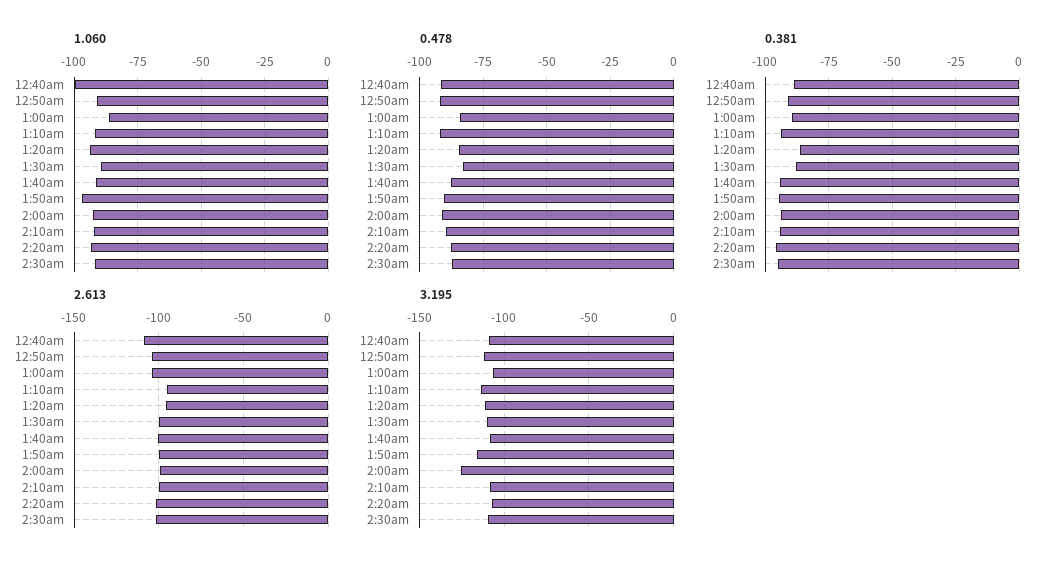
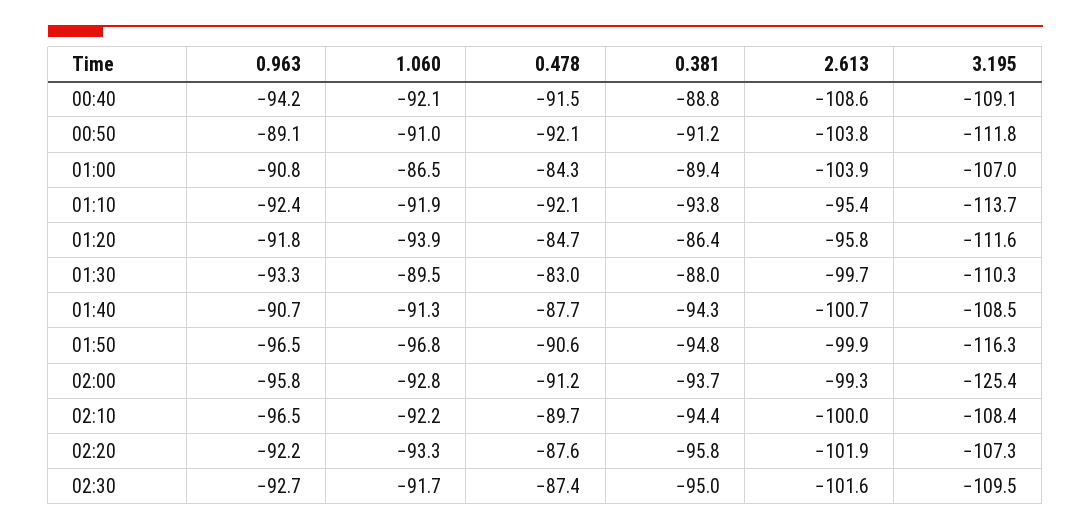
  {
    "1.060": {
-     "12:40am": -100,
+     "12:40am": -92.1,
      "12:50am": -91,
      "1:00am": -86.5,
      "1:10am": -91.9,
      "1:20am": -93.9,
      "1:30am": -89.5,
      "1:40am": -91.3,
      "1:50am": -96.8,
      "2:00am": -92.8,
      "2:10am": -92.2,
      "2:20am": -93.3,
      "2:30am": -91.7
    },
    "0.478": {
      "12:40am": -91.5,
      "12:50am": -92.1,
      "1:00am": -84.3,
      "1:10am": -92.1,
      "1:20am": -84.7,
      "1:30am": -83,
      "1:40am": -87.7,
      "1:50am": -90.6,
      "2:00am": -91.2,
      "2:10am": -89.7,
      "2:20am": -87.6,
      "2:30am": -87.4
    },
    "0.381": {
      "12:40am": -88.8,
      "12:50am": -91.2,
      "1:00am": -89.4,
      "1:10am": -93.8,
      "1:20am": -86.4,
      "1:30am": -88,
      "1:40am": -94.3,
      "1:50am": -94.8,
      "2:00am": -93.7,
      "2:10am": -94.4,
      "2:20am": -95.8,
      "2:30am": -95
    },
    "2.613": {
      "12:40am": -108.6,
      "12:50am": -103.8,
      "1:00am": -103.9,
      "1:10am": -95.4,
      "1:20am": -95.8,
      "1:30am": -99.7,
      "1:40am": -100.7,
      "1:50am": -99.9,
      "2:00am": -99.3,
      "2:10am": -100,
      "2:20am": -101.9,
      "2:30am": -101.6
    },
    "3.195": {
      "12:40am": -109.1,
      "12:50am": -111.8,
      "1:00am": -107,
      "1:10am": -113.7,
      "1:20am": -111.6,
      "1:30am": -110.3,
      "1:40am": -108.5,
      "1:50am": -116.3,
      "2:00am": -125.4,
      "2:10am": -108.4,
      "2:20am": -107.3,
      "2:30am": -109.5
-   }
+   },
+   "0.963": {
+     "12:40am": -94.2,
+     "12:50am": -89.1,
+     "1:00am": -90.8,
+     "1:10am": -92.4,
+     "1:20am": -91.8,
+     "1:30am": -93.3,
+     "1:40am": -90.7,
+     "1:50am": -96.5,
+     "2:00am": -95.8,
+     "2:10am": -96.5,
+     "2:20am": -92.2,
+     "2:30am": -92.7
+   }
  }

